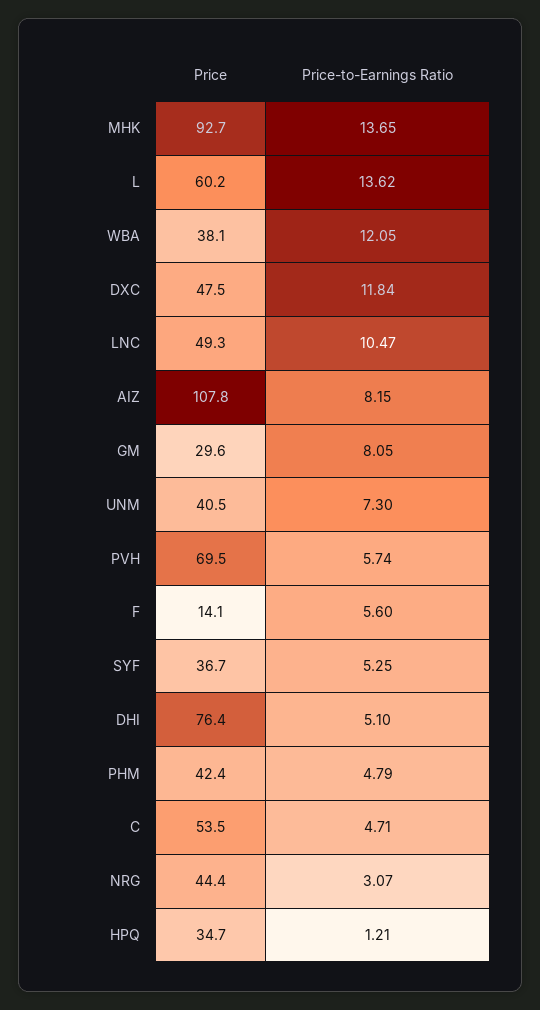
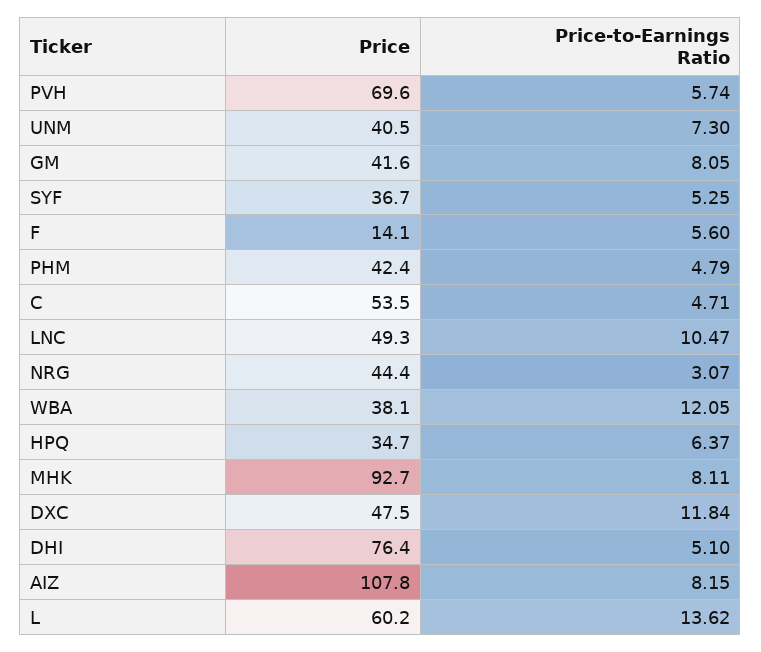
  {
    "Price": {
      "MHK": 92.7,
      "L": 60.2,
      "WBA": 38.1,
      "DXC": 47.5,
      "LNC": 49.3,
      "AIZ": 107.8,
-     "GM": 29.6,
+     "GM": 41.6,
      "UNM": 40.5,
-     "PVH": 69.5,
+     "PVH": 69.6,
      "F": 14.1,
      "SYF": 36.7,
      "DHI": 76.4,
      "PHM": 42.4,
      "C": 53.5,
      "NRG": 44.4,
      "HPQ": 34.7
    },
    "Price-to-Earnings Ratio": {
-     "MHK": 13.65,
+     "MHK": 8.11,
      "L": 13.62,
      "WBA": 12.05,
      "DXC": 11.84,
      "LNC": 10.47,
      "AIZ": 8.15,
      "GM": 8.05,
      "UNM": 7.3,
      "PVH": 5.74,
      "F": 5.6,
      "SYF": 5.25,
      "DHI": 5.1,
      "PHM": 4.79,
      "C": 4.71,
      "NRG": 3.07,
-     "HPQ": 1.21
+     "HPQ": 6.37
    }
  }

